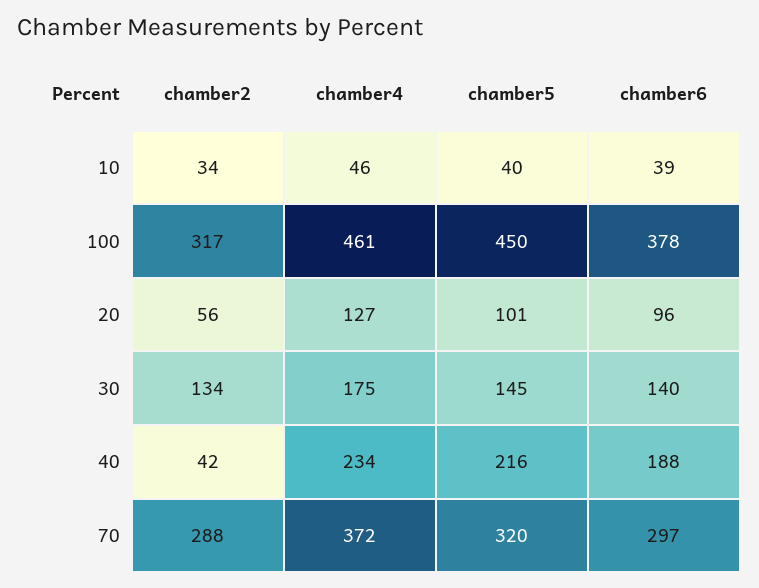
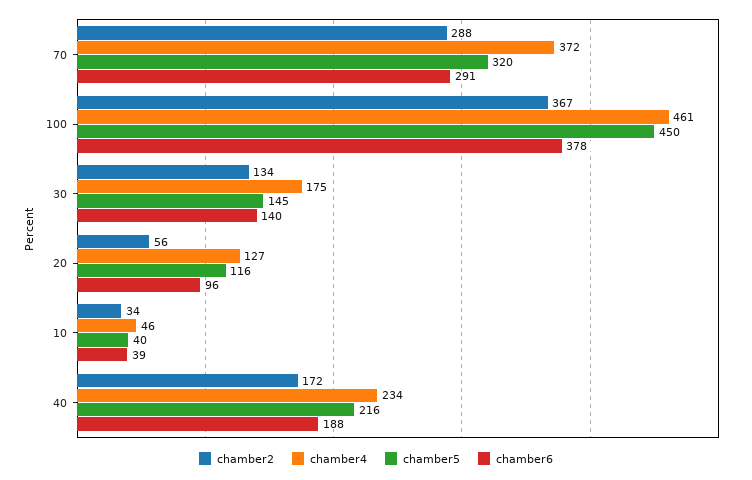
  {
    "chamber2": {
      "10": 34,
-     "100": 317,
+     "100": 367,
      "20": 56,
      "30": 134,
-     "40": 42,
+     "40": 172,
      "70": 288
    },
    "chamber4": {
      "10": 46,
      "100": 461,
      "20": 127,
      "30": 175,
      "40": 234,
      "70": 372
    },
    "chamber5": {
      "10": 40,
      "100": 450,
-     "20": 101,
+     "20": 116,
      "30": 145,
      "40": 216,
      "70": 320
    },
    "chamber6": {
      "10": 39,
      "100": 378,
      "20": 96,
      "30": 140,
      "40": 188,
-     "70": 297
+     "70": 291
    }
  }

